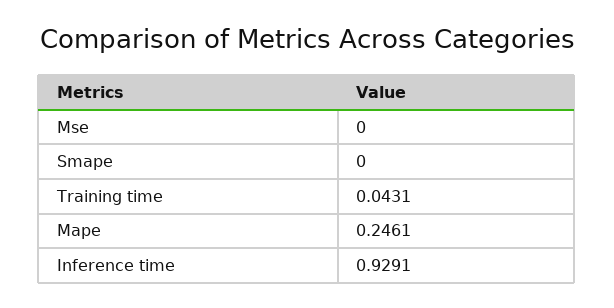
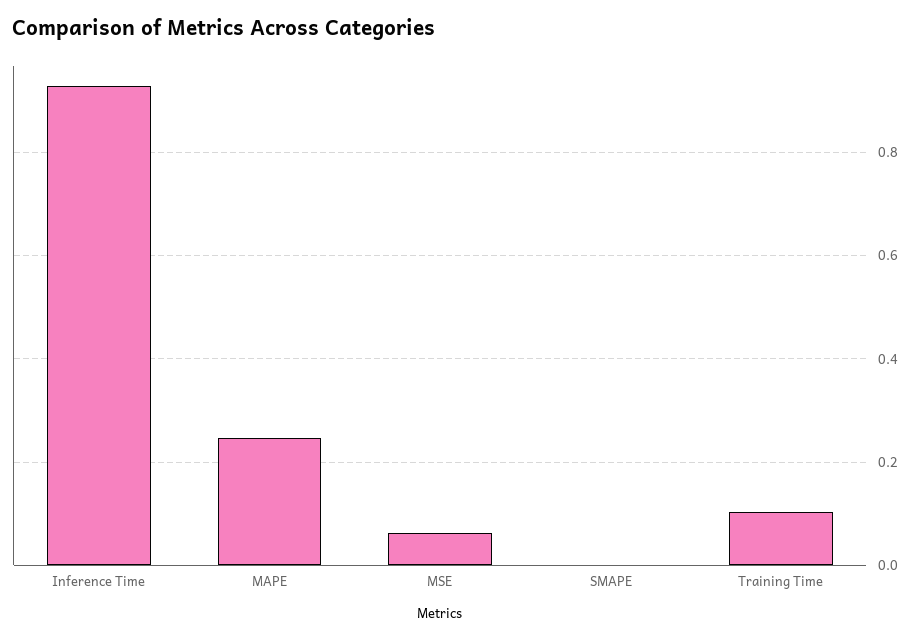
  {
-   "Mse": 0,
+   "Mse": 0.06,
    "Smape": 0,
-   "Training time": 0.0431,
+   "Training time": 0.1,
    "Mape": 0.2461,
    "Inference time": 0.9291
  }

